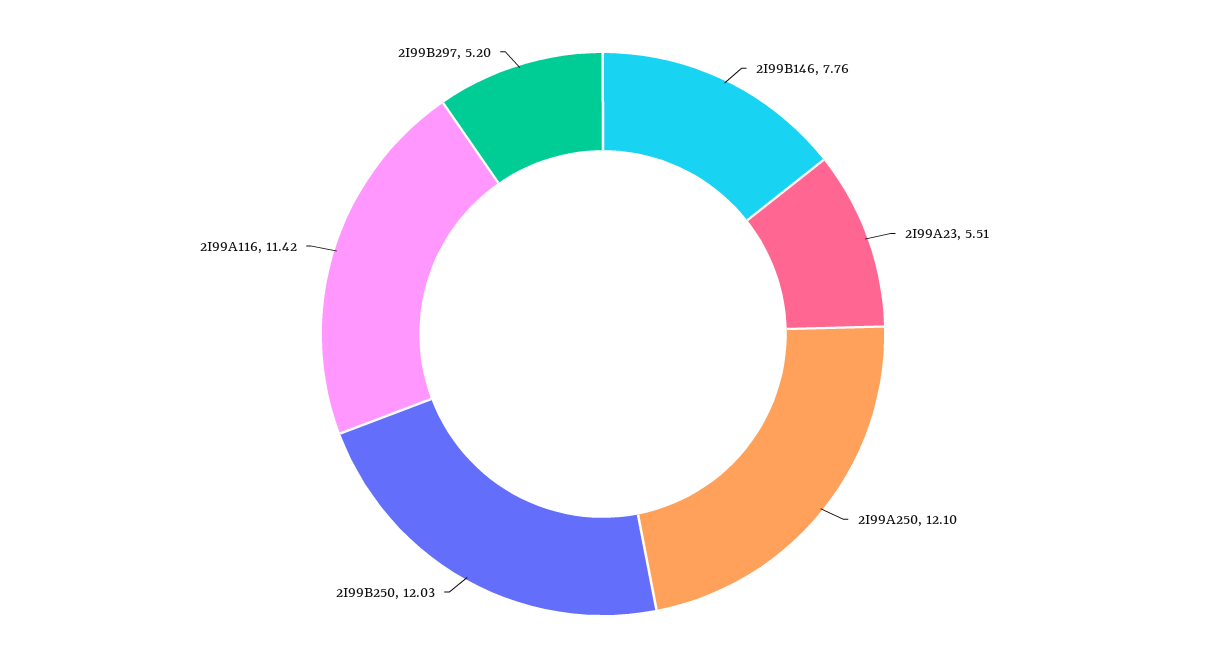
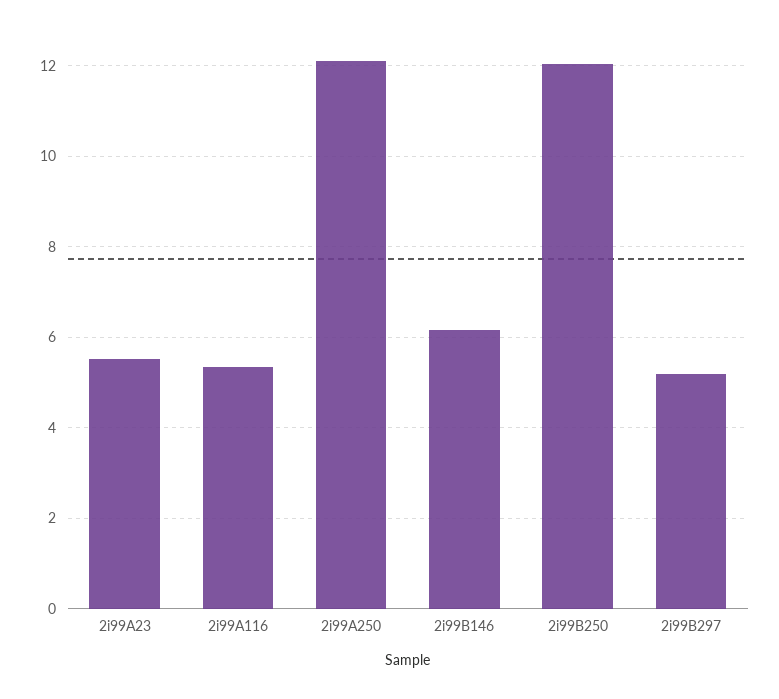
  {
-   "2I99B146": 7.76,
+   "2I99B146": 6.2,
    "2I99A23": 5.51,
    "2I99A250": 12.1,
    "2I99B250": 12.03,
-   "2I99A116": 11.42,
+   "2I99A116": 5.4,
    "2I99B297": 5.2
  }

